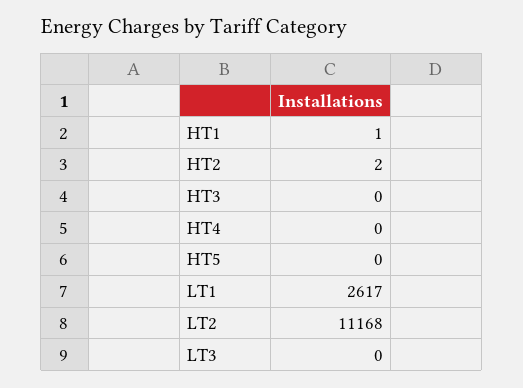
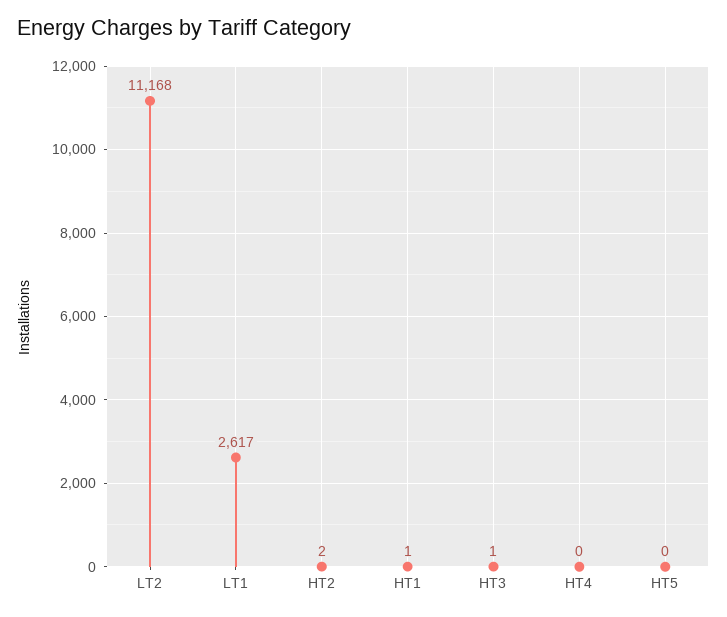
  {
    "HT1": 1,
    "HT2": 2,
-   "HT3": 0,
+   "HT3": 1,
    "HT4": 0,
    "HT5": 0,
    "LT1": 2617,
-   "LT2": 11168,
+   "LT2": 11168
-   "LT3": 0
  }

